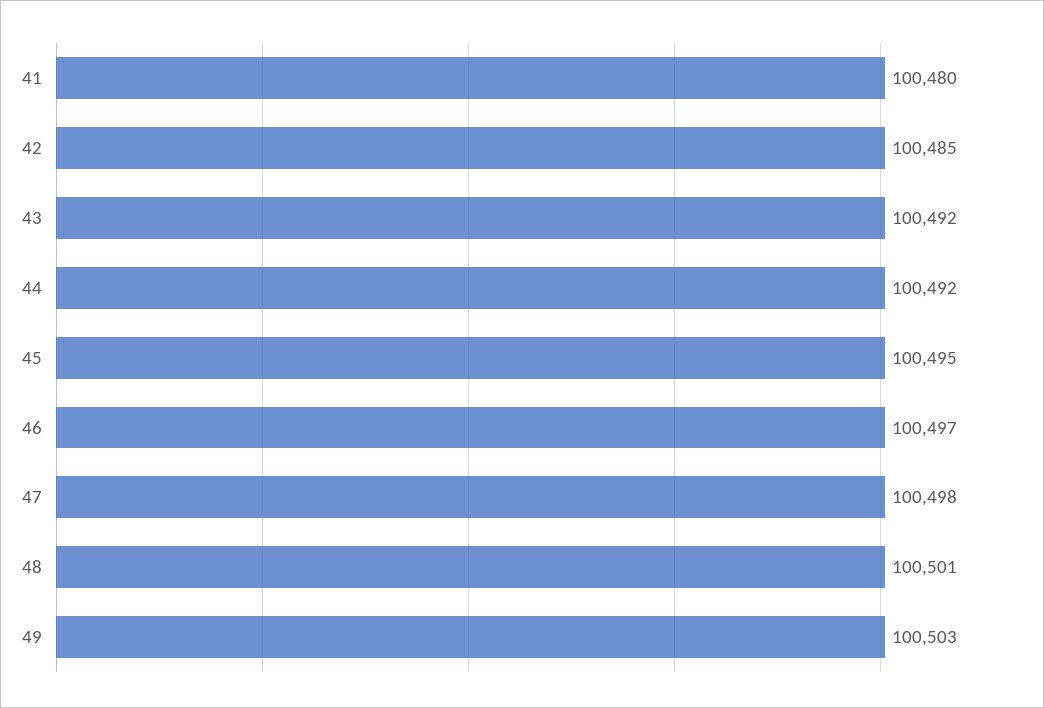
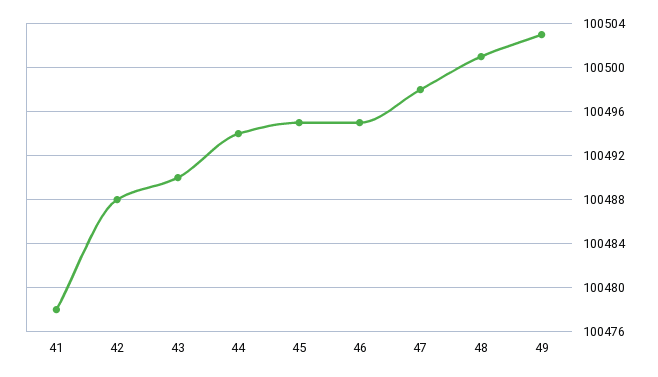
  {
-   "41": 100480,
+   "41": 100478,
-   "42": 100485,
+   "42": 100488,
-   "43": 100492,
+   "43": 100490,
-   "44": 100492,
+   "44": 100494,
    "45": 100495,
-   "46": 100497,
+   "46": 100495,
    "47": 100498,
    "48": 100501,
    "49": 100503
  }

